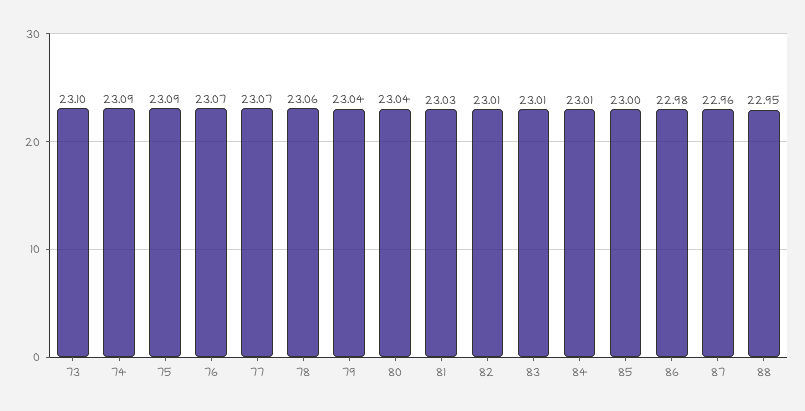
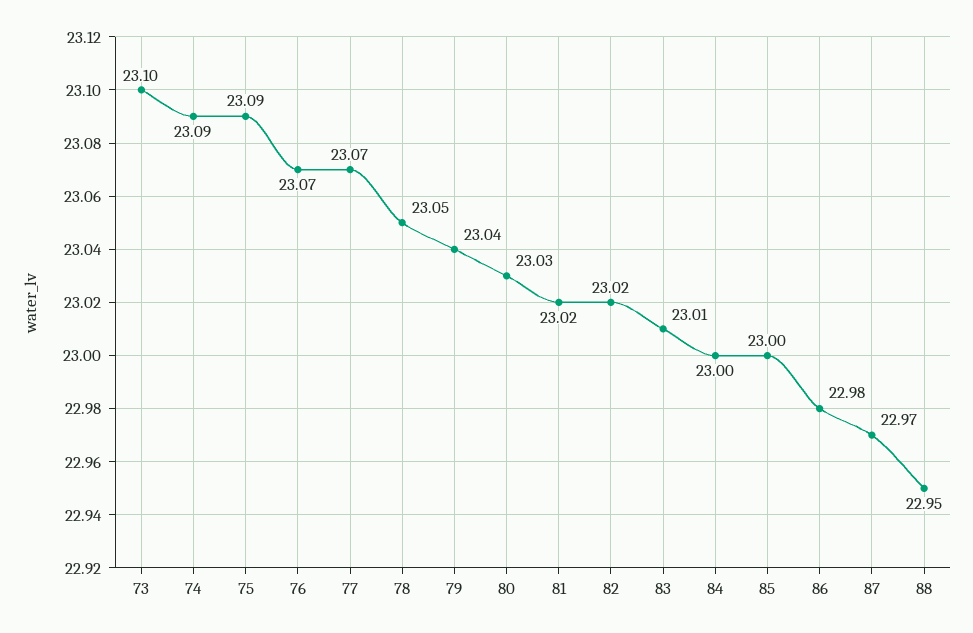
  {
    "73": 23.1,
    "74": 23.09,
    "75": 23.09,
    "76": 23.07,
    "77": 23.07,
-   "78": 23.06,
+   "78": 23.05,
    "79": 23.04,
-   "80": 23.04,
+   "80": 23.03,
-   "81": 23.03,
+   "81": 23.02,
-   "82": 23.01,
+   "82": 23.02,
    "83": 23.01,
-   "84": 23.01,
+   "84": 23,
    "85": 23,
    "86": 22.98,
-   "87": 22.96,
+   "87": 22.97,
    "88": 22.95
  }

